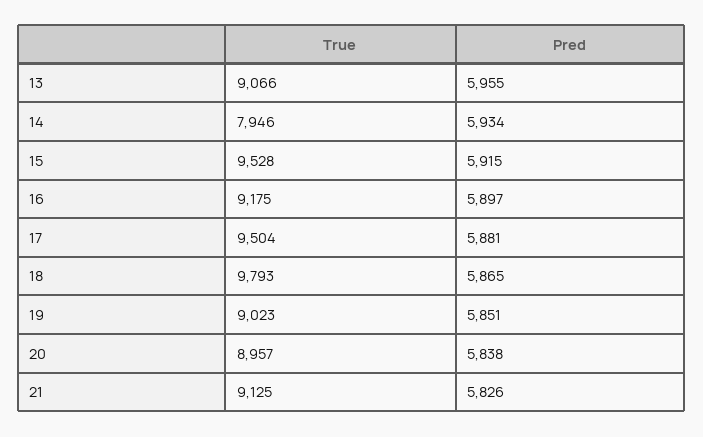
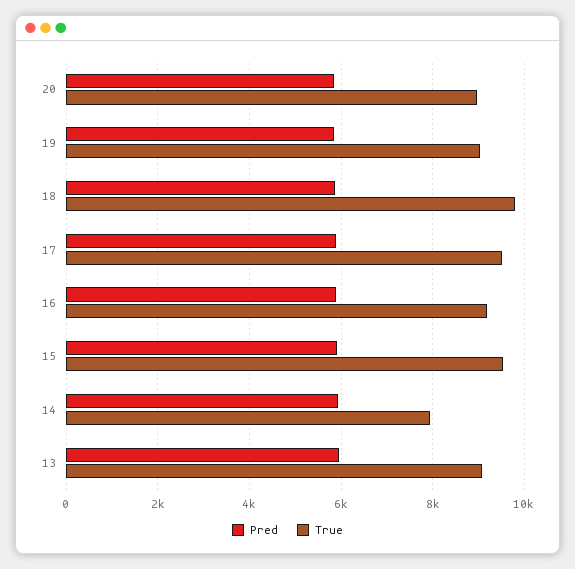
  {
    "True": {
      "13": 9066,
      "14": 7946,
      "15": 9528,
      "16": 9175,
      "17": 9504,
      "18": 9793,
      "19": 9023,
-     "20": 8957,
+     "20": 8957
-     "21": 9125
    },
    "Pred": {
      "13": 5955,
      "14": 5934,
      "15": 5915,
      "16": 5897,
      "17": 5881,
      "18": 5865,
      "19": 5851,
-     "20": 5838,
+     "20": 5838
-     "21": 5826
    }
  }

